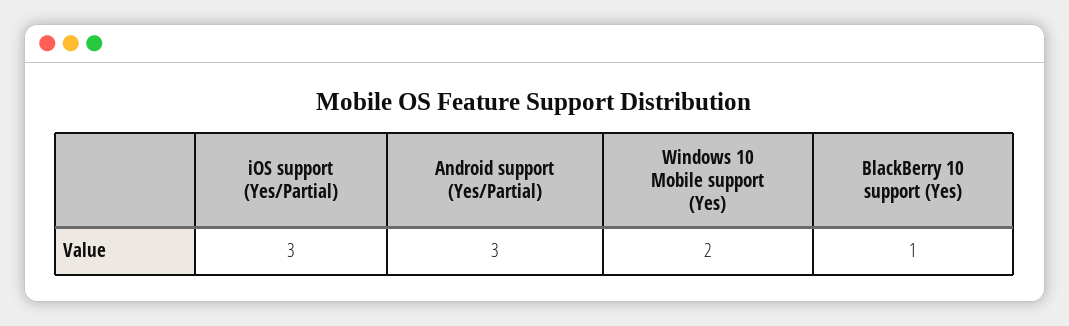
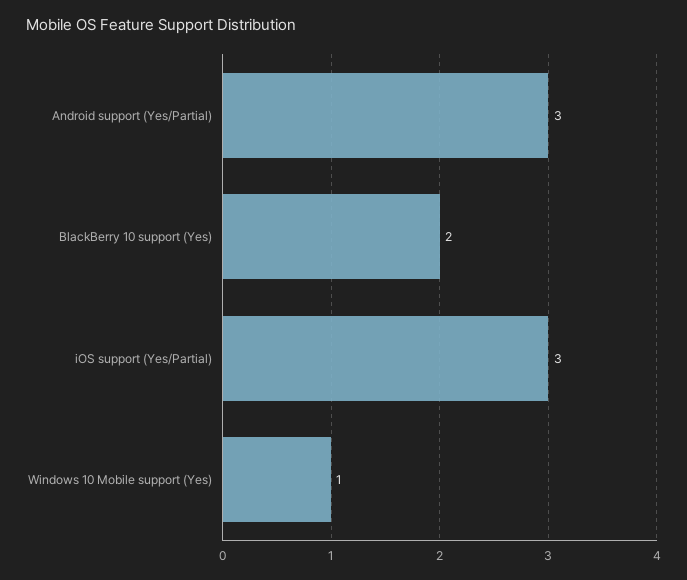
  {
    "iOS support (Yes/Partial)": 3,
    "Android support (Yes/Partial)": 3,
-   "Windows 10 Mobile support (Yes)": 2,
+   "Windows 10 Mobile support (Yes)": 1,
-   "BlackBerry 10 support (Yes)": 1
+   "BlackBerry 10 support (Yes)": 2
  }

